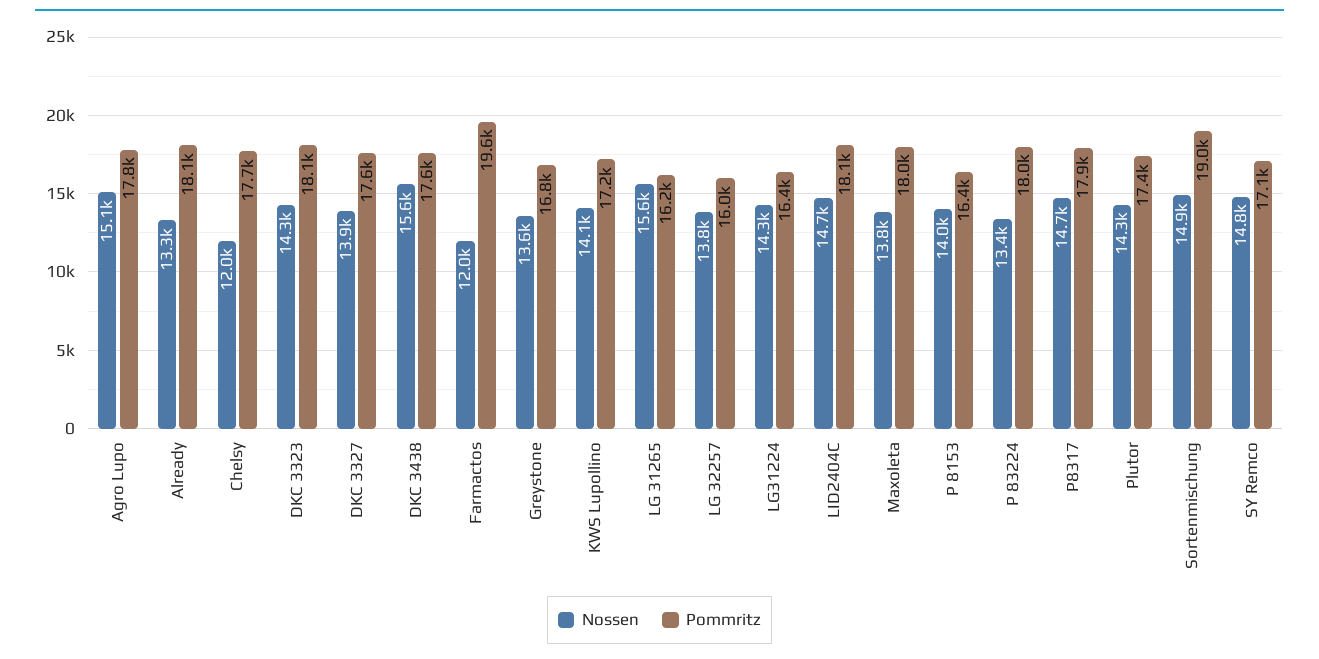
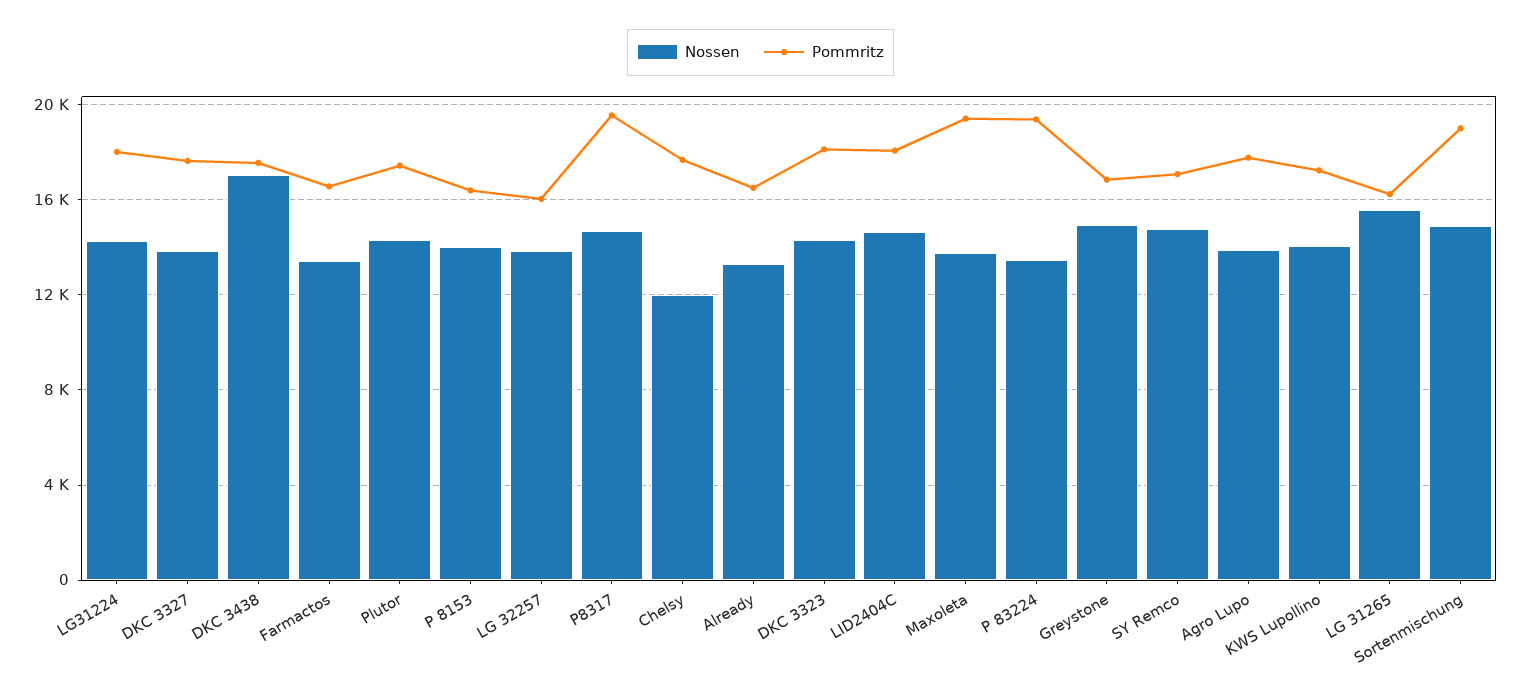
  {
    "Nossen": {
-     "Agro Lupo": 15100,
+     "Agro Lupo": 14000,
      "Already": 13300,
      "Chelsy": 12000,
      "DKC 3323": 14300,
      "DKC 3327": 13900,
-     "DKC 3438": 15600,
+     "DKC 3438": 17000,
-     "Farmactos": 12000,
+     "Farmactos": 13500,
-     "Greystone": 13600,
+     "Greystone": 15000,
      "KWS Lupollino": 14100,
      "LG 31265": 15600,
      "LG 32257": 13800,
      "LG31224": 14300,
      "LID2404C": 14700,
      "Maxoleta": 13800,
      "P 8153": 14000,
      "P 83224": 13400,
      "P8317": 14700,
      "Plutor": 14300,
      "Sortenmischung": 14900,
      "SY Remco": 14800
    },
    "Pommritz": {
      "Agro Lupo": 17800,
-     "Already": 18100,
+     "Already": 16500,
      "Chelsy": 17700,
      "DKC 3323": 18100,
      "DKC 3327": 17600,
      "DKC 3438": 17600,
-     "Farmactos": 19600,
+     "Farmactos": 16500,
      "Greystone": 16800,
      "KWS Lupollino": 17200,
      "LG 31265": 16200,
      "LG 32257": 16000,
-     "LG31224": 16400,
+     "LG31224": 18000,
      "LID2404C": 18100,
-     "Maxoleta": 18000,
+     "Maxoleta": 19500,
      "P 8153": 16400,
-     "P 83224": 18000,
+     "P 83224": 19500,
-     "P8317": 17900,
+     "P8317": 19500,
      "Plutor": 17400,
      "Sortenmischung": 19000,
      "SY Remco": 17100
    }
  }

